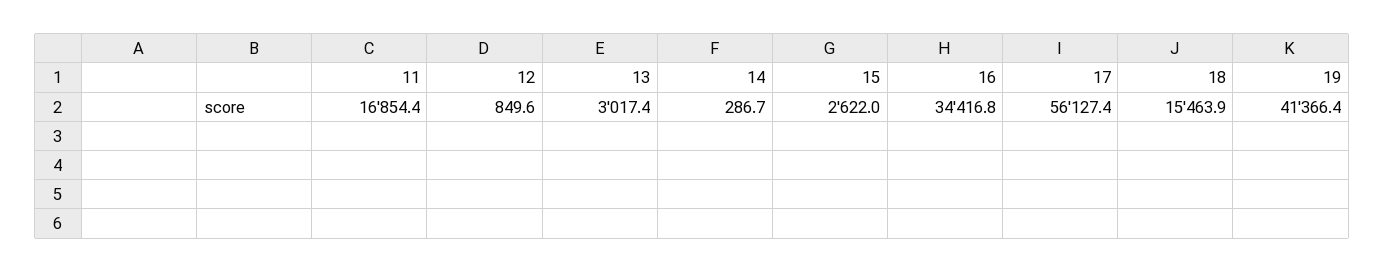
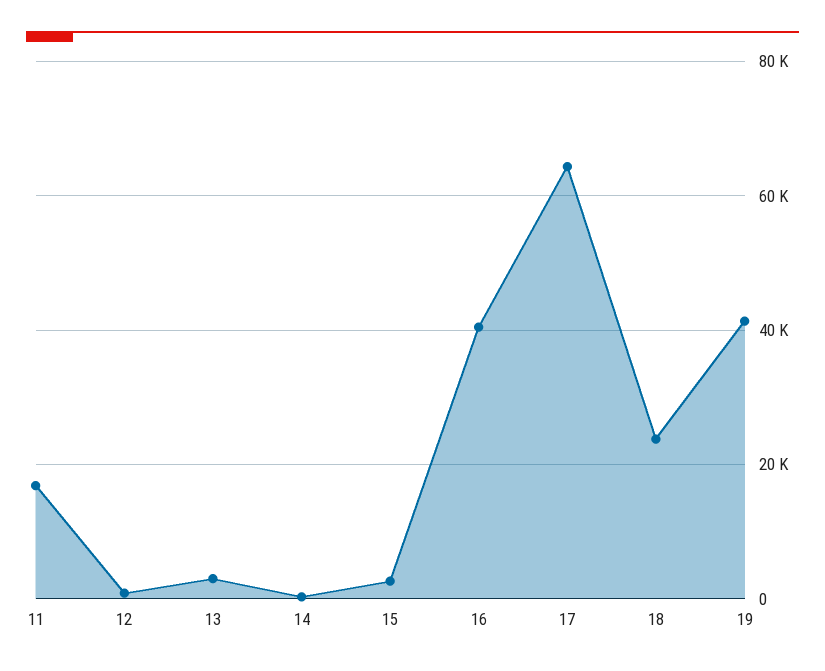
  {
    "11": 16854.4,
    "12": 849.6,
    "13": 3017.4,
    "14": 286.7,
    "15": 2622,
-   "16": 34416.8,
+   "16": 40000,
-   "17": 56127.4,
+   "17": 64000,
-   "18": 15463.9,
+   "18": 24000,
    "19": 41366.4
  }

